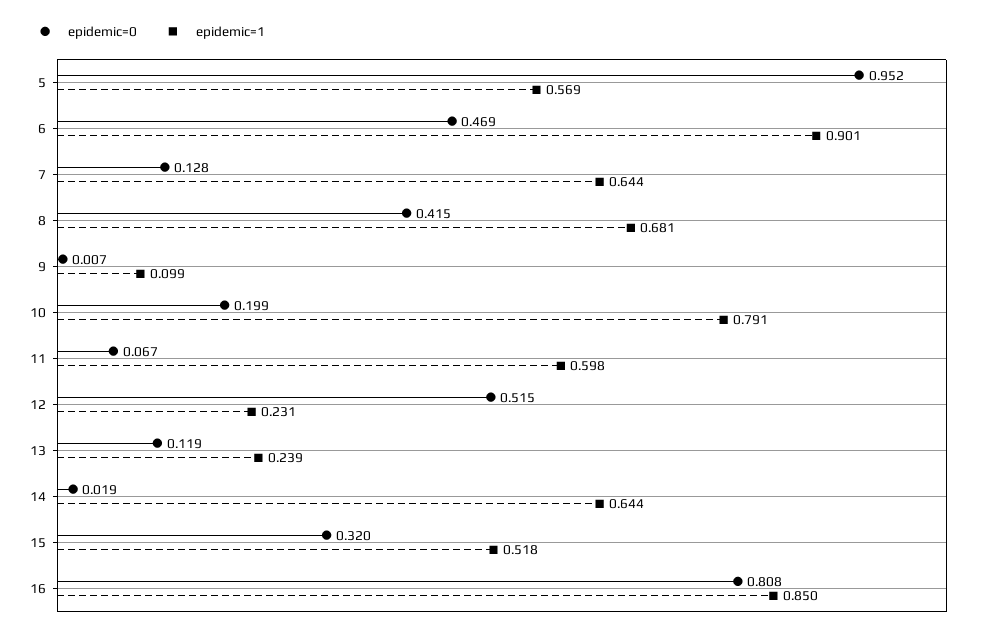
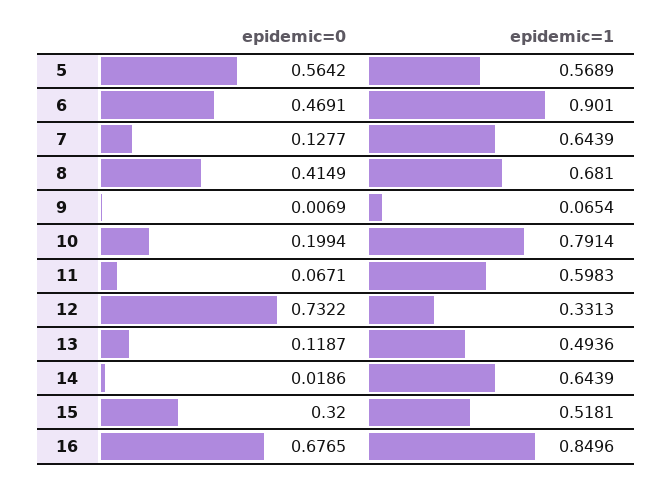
  {
    "epidemic=0": {
-     "5": 0.952,
+     "5": 0.5642,
      "6": 0.4691,
      "7": 0.1277,
      "8": 0.4149,
      "9": 0.0069,
      "10": 0.1994,
      "11": 0.0671,
-     "12": 0.515,
+     "12": 0.7322,
      "13": 0.1187,
      "14": 0.0186,
      "15": 0.32,
-     "16": 0.808
+     "16": 0.6765
    },
    "epidemic=1": {
      "5": 0.5689,
      "6": 0.901,
      "7": 0.6439,
      "8": 0.681,
-     "9": 0.099,
+     "9": 0.0654,
      "10": 0.7914,
      "11": 0.5983,
-     "12": 0.231,
+     "12": 0.3313,
-     "13": 0.239,
+     "13": 0.4936,
      "14": 0.6439,
      "15": 0.5181,
      "16": 0.8496
    }
  }

